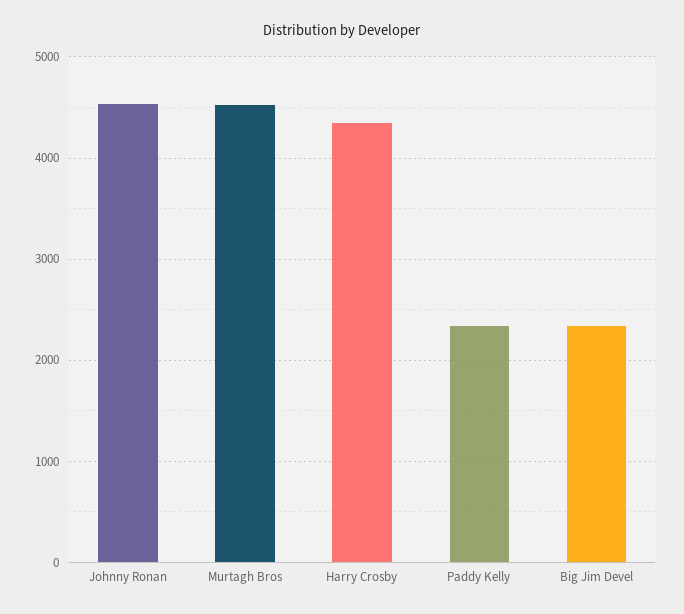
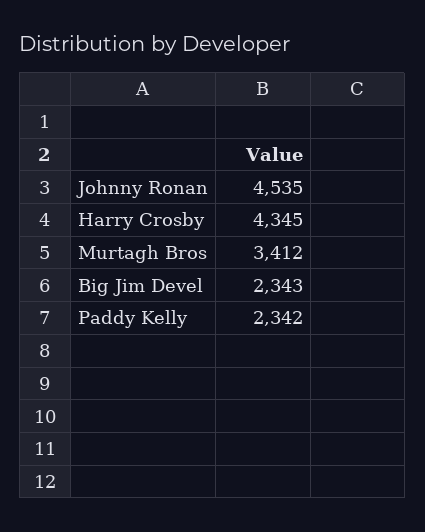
  {
    "Johnny Ronan": 4535,
-   "Murtagh Bros": 4500,
+   "Murtagh Bros": 3412,
    "Harry Crosby": 4345,
    "Paddy Kelly": 2342,
    "Big Jim Devel": 2343
  }

